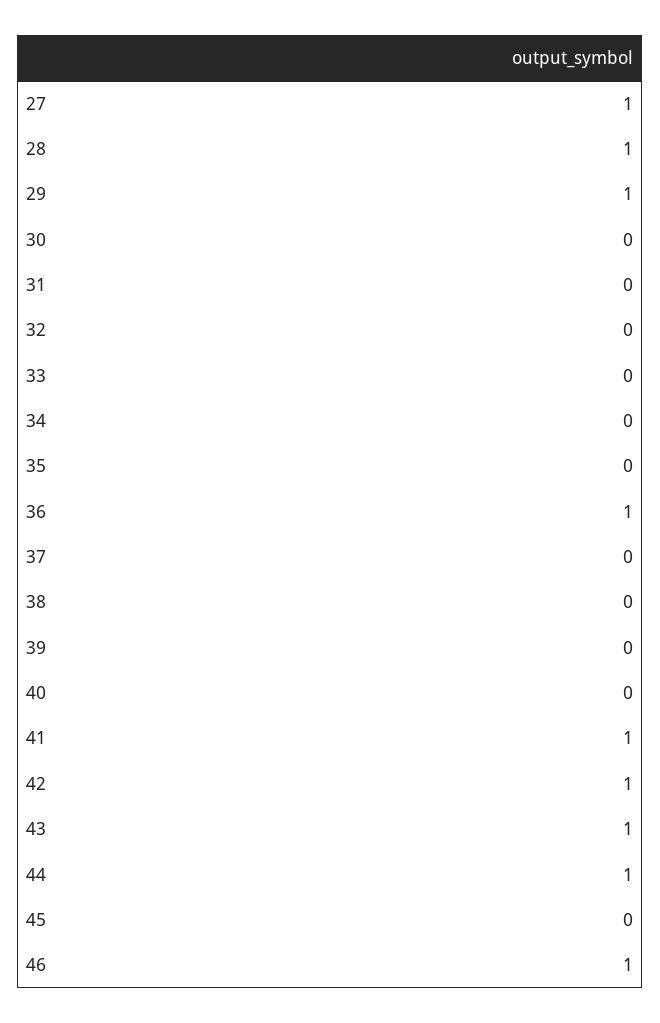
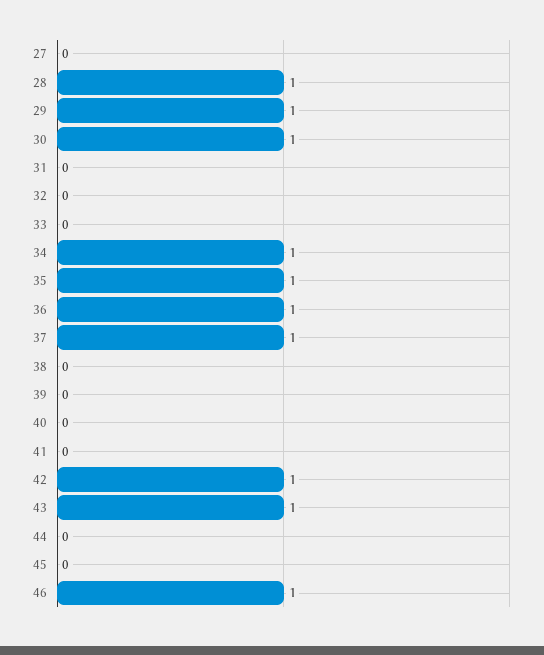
  {
-   "27": 1,
+   "27": 0,
    "28": 1,
    "29": 1,
-   "30": 0,
+   "30": 1,
    "31": 0,
    "32": 0,
    "33": 0,
-   "34": 0,
+   "34": 1,
-   "35": 0,
+   "35": 1,
    "36": 1,
-   "37": 0,
+   "37": 1,
    "38": 0,
    "39": 0,
    "40": 0,
-   "41": 1,
+   "41": 0,
    "42": 1,
    "43": 1,
-   "44": 1,
+   "44": 0,
    "45": 0,
    "46": 1
  }

